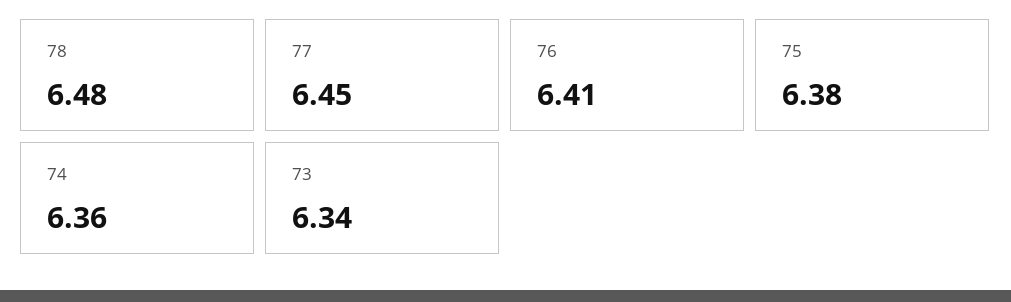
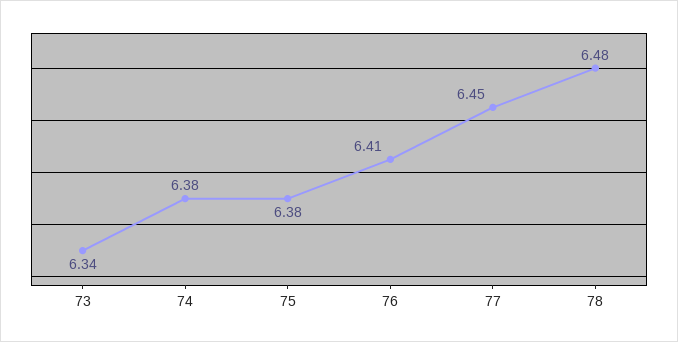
  {
    "78": 6.48,
    "77": 6.45,
    "76": 6.41,
    "75": 6.38,
-   "74": 6.36,
+   "74": 6.38,
    "73": 6.34
  }

